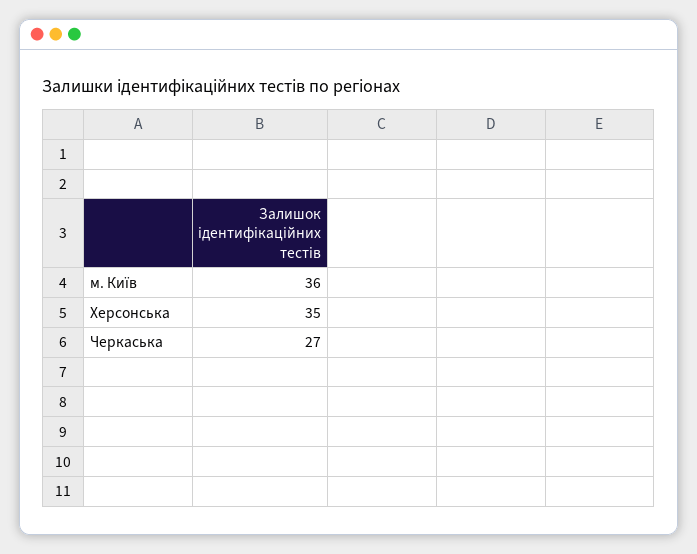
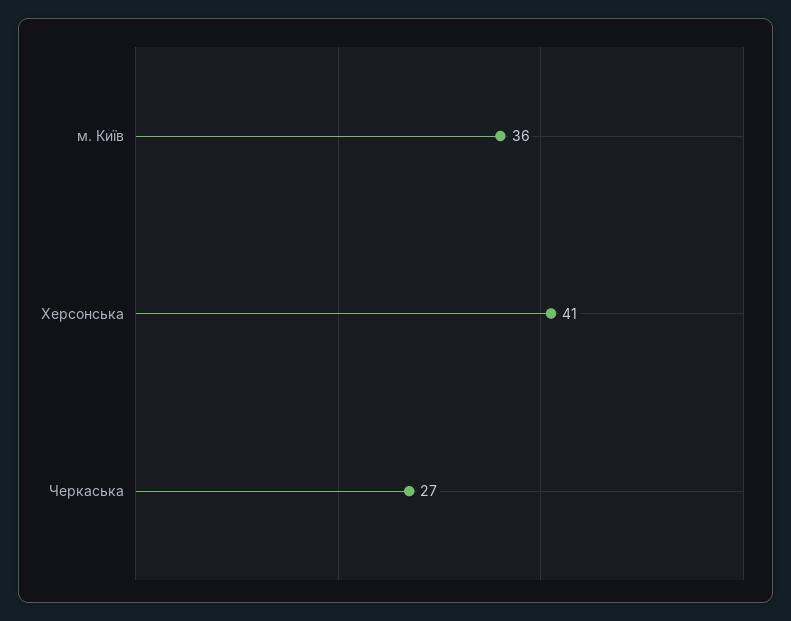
  {
    "м. Київ": 36,
-   "Херсонська": 35,
+   "Херсонська": 41,
    "Черкаська": 27
  }

